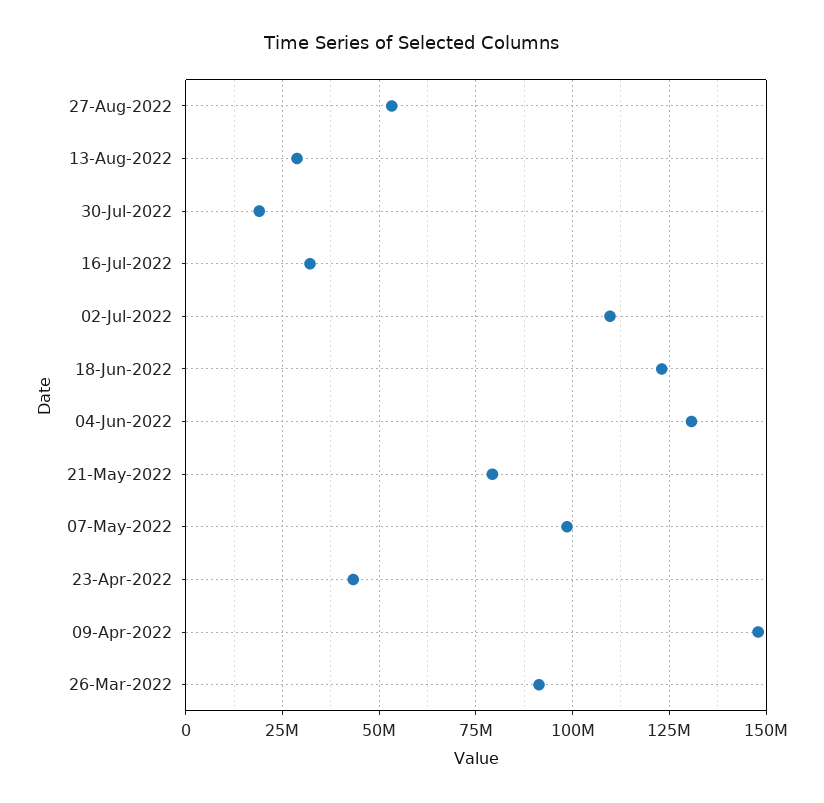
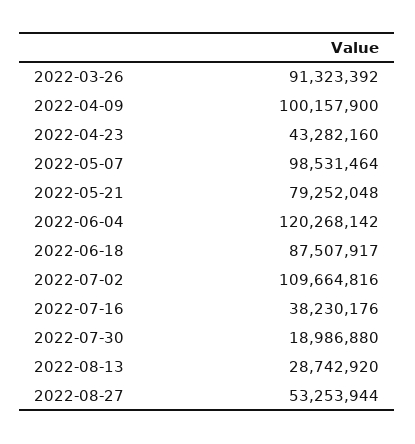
  {
    "27-Aug-2022": 53253944,
    "13-Aug-2022": 28742920,
    "30-Jul-2022": 18986880,
-   "16-Jul-2022": 32500000,
+   "16-Jul-2022": 38230176,
    "02-Jul-2022": 109664816,
-   "18-Jun-2022": 122500000,
+   "18-Jun-2022": 87507917,
-   "04-Jun-2022": 130000000,
+   "04-Jun-2022": 120268142,
    "21-May-2022": 79252048,
    "07-May-2022": 98531464,
    "23-Apr-2022": 43282160,
-   "09-Apr-2022": 147500000,
+   "09-Apr-2022": 100157900,
    "26-Mar-2022": 91323392
  }

